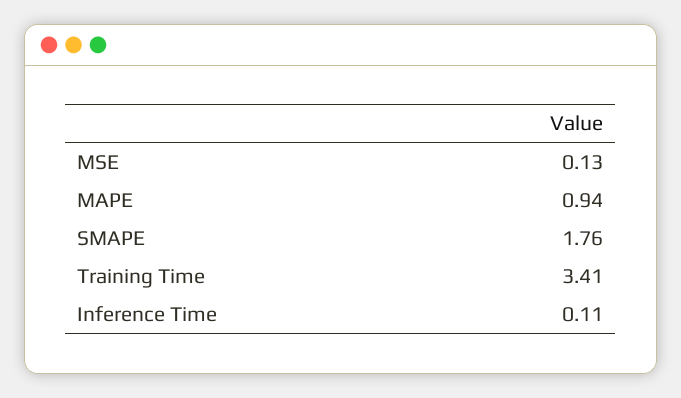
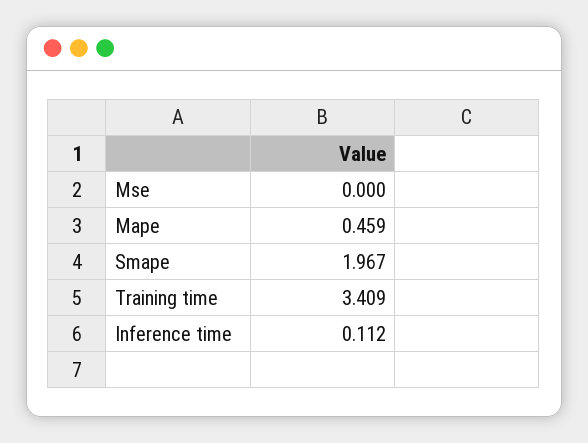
  {
-   "MSE": 0.13,
+   "MSE": 0,
-   "MAPE": 0.94,
+   "MAPE": 0.459,
-   "SMAPE": 1.76,
+   "SMAPE": 1.967,
    "Training Time": 3.409,
    "Inference Time": 0.112
  }

